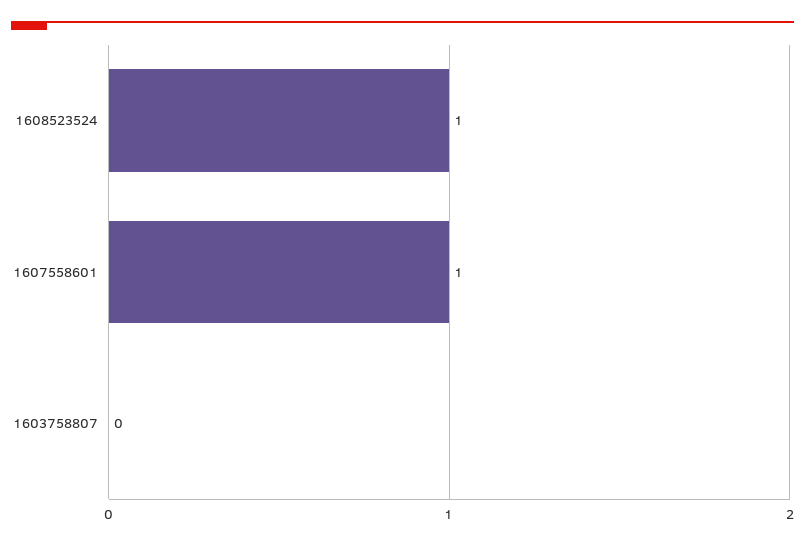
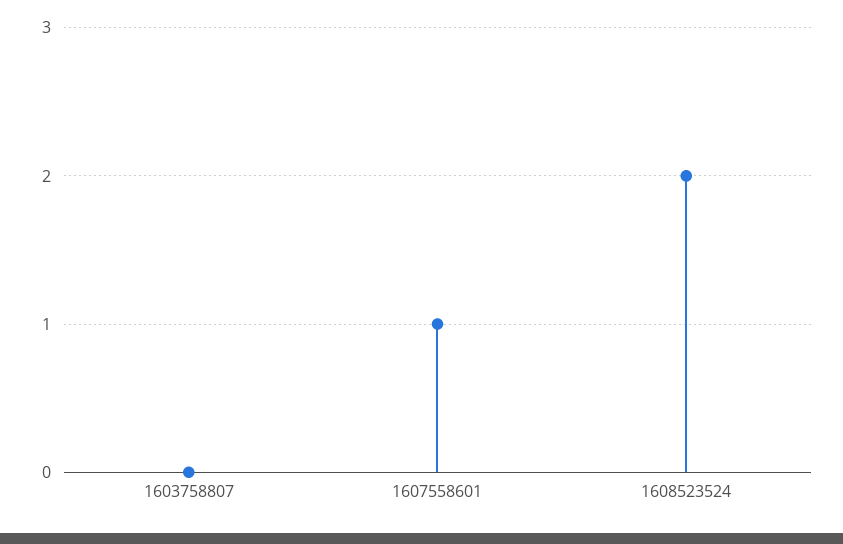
  {
-   "1608523524": 1,
+   "1608523524": 2,
    "1607558601": 1,
    "1603758807": 0
  }

